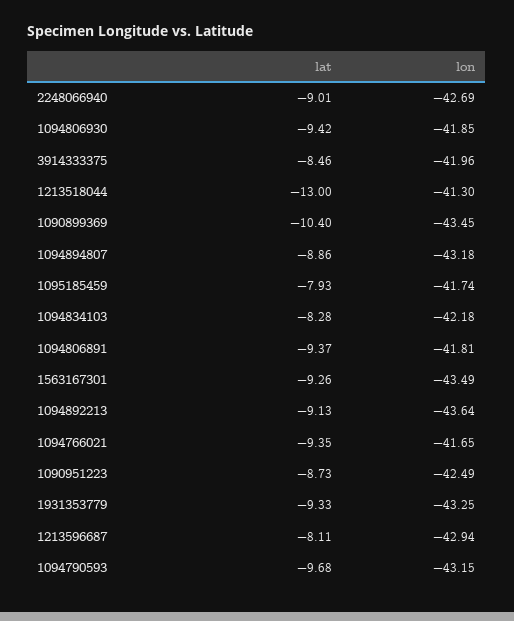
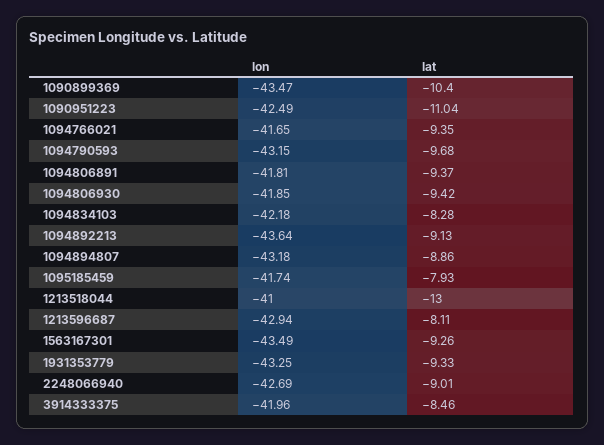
  {
    "lat": {
      "2248066940": -9.01,
      "1094806930": -9.42,
      "3914333375": -8.46,
      "1213518044": -13,
      "1090899369": -10.4,
      "1094894807": -8.86,
      "1095185459": -7.93,
      "1094834103": -8.28,
      "1094806891": -9.37,
      "1563167301": -9.26,
      "1094892213": -9.13,
      "1094766021": -9.35,
-     "1090951223": -8.73,
+     "1090951223": -11.04,
      "1931353779": -9.33,
      "1213596687": -8.11,
      "1094790593": -9.68
    },
    "lon": {
      "2248066940": -42.69,
      "1094806930": -41.85,
      "3914333375": -41.96,
-     "1213518044": -41.3,
+     "1213518044": -41,
-     "1090899369": -43.45,
+     "1090899369": -43.47,
      "1094894807": -43.18,
      "1095185459": -41.74,
      "1094834103": -42.18,
      "1094806891": -41.81,
      "1563167301": -43.49,
      "1094892213": -43.64,
      "1094766021": -41.65,
      "1090951223": -42.49,
      "1931353779": -43.25,
      "1213596687": -42.94,
      "1094790593": -43.15
    }
  }

